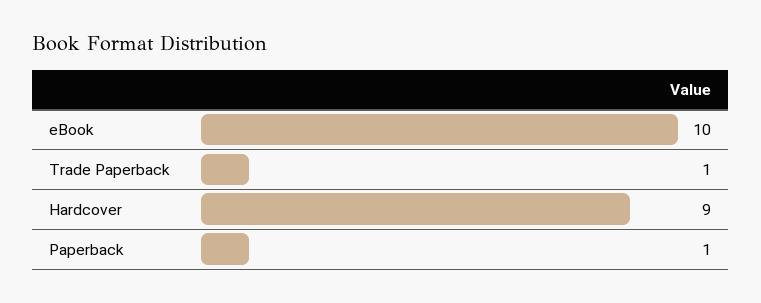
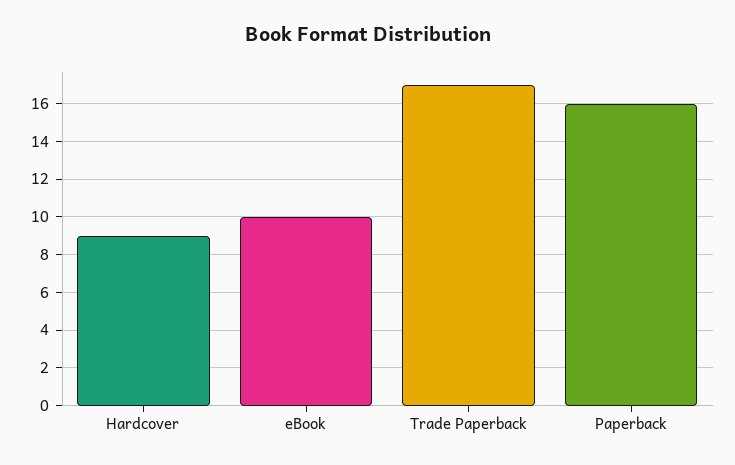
  {
    "eBook": 10,
-   "Trade Paperback": 1,
+   "Trade Paperback": 17,
    "Hardcover": 9,
-   "Paperback": 1
+   "Paperback": 16
  }

